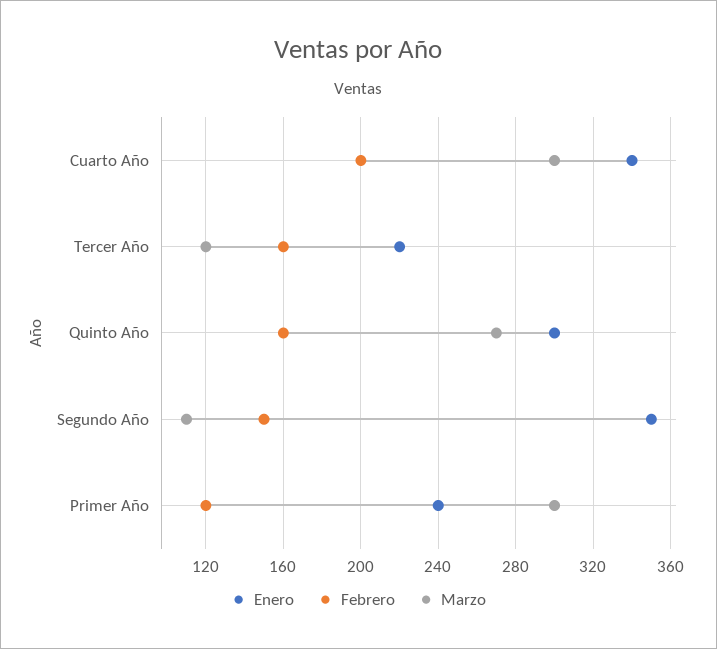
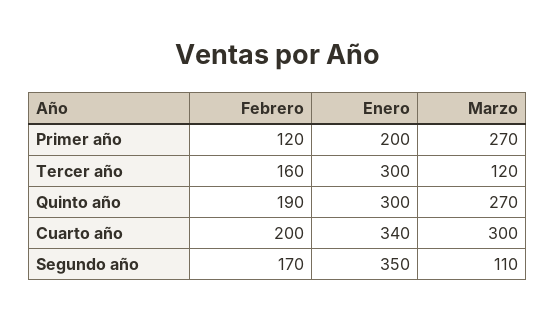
  {
    "Enero": {
      "Cuarto Año": 340,
-     "Tercer Año": 220,
+     "Tercer Año": 300,
      "Quinto Año": 300,
      "Segundo Año": 350,
-     "Primer Año": 240
+     "Primer Año": 200
    },
    "Febrero": {
      "Cuarto Año": 200,
      "Tercer Año": 160,
-     "Quinto Año": 160,
+     "Quinto Año": 190,
-     "Segundo Año": 150,
+     "Segundo Año": 170,
      "Primer Año": 120
    },
    "Marzo": {
      "Cuarto Año": 300,
      "Tercer Año": 120,
      "Quinto Año": 270,
      "Segundo Año": 110,
-     "Primer Año": 300
+     "Primer Año": 270
    }
  }

